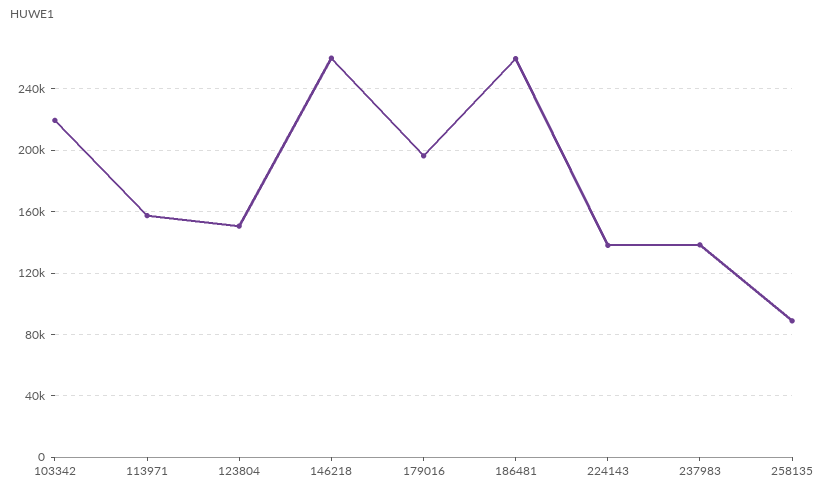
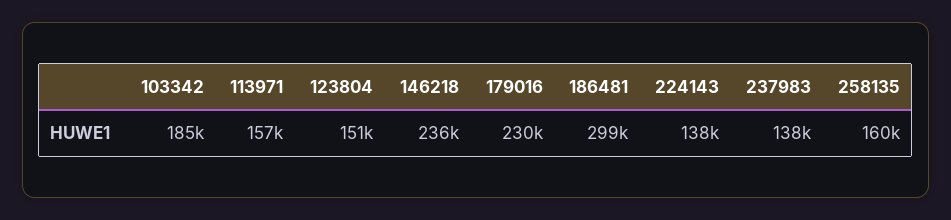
  {
-   "103342": 220000,
+   "103342": 185000,
    "113971": 157000,
    "123804": 151000,
-   "146218": 260000,
+   "146218": 236000,
-   "179016": 195000,
+   "179016": 230000,
-   "186481": 260000,
+   "186481": 299000,
    "224143": 138000,
    "237983": 138000,
-   "258135": 90000
+   "258135": 160000
  }

